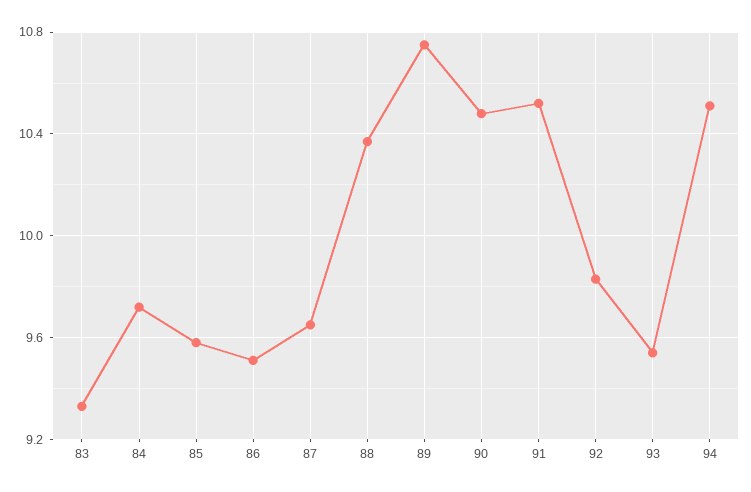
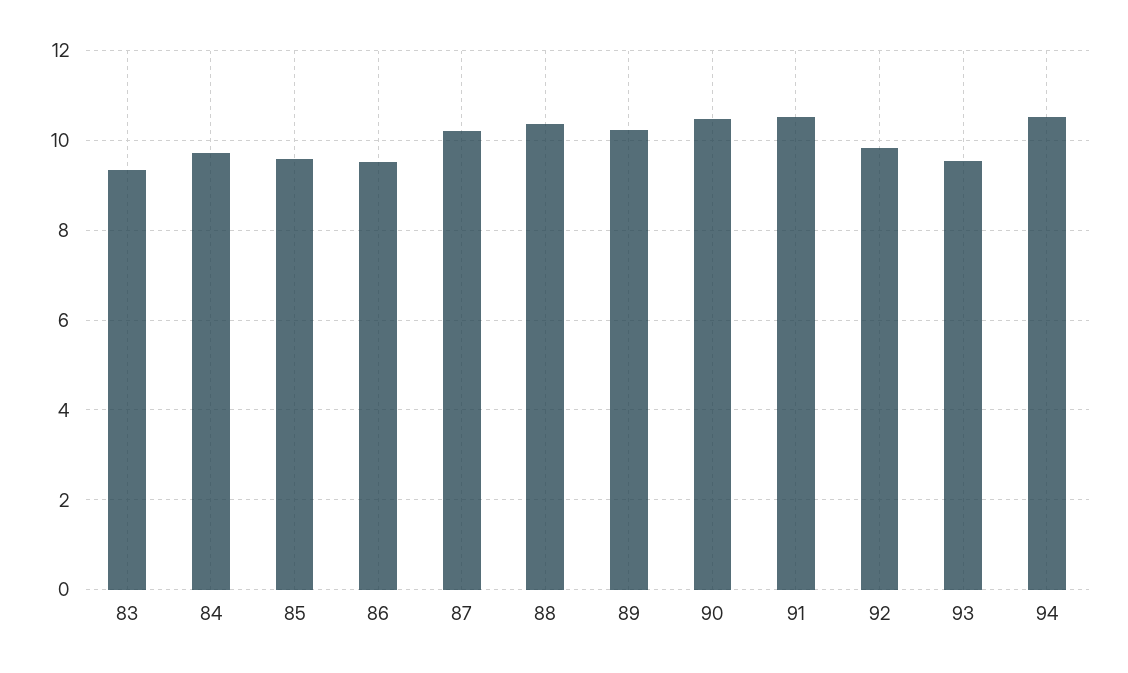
  {
    "83": 9.35,
    "84": 9.7,
    "85": 9.6,
    "86": 9.5,
-   "87": 9.65,
+   "87": 10.2,
    "88": 10.35,
-   "89": 10.75,
+   "89": 10.2,
    "90": 10.5,
    "91": 10.5,
    "92": 9.85,
    "93": 9.55,
    "94": 10.5
  }

